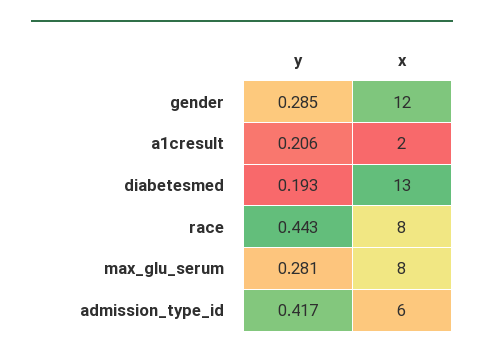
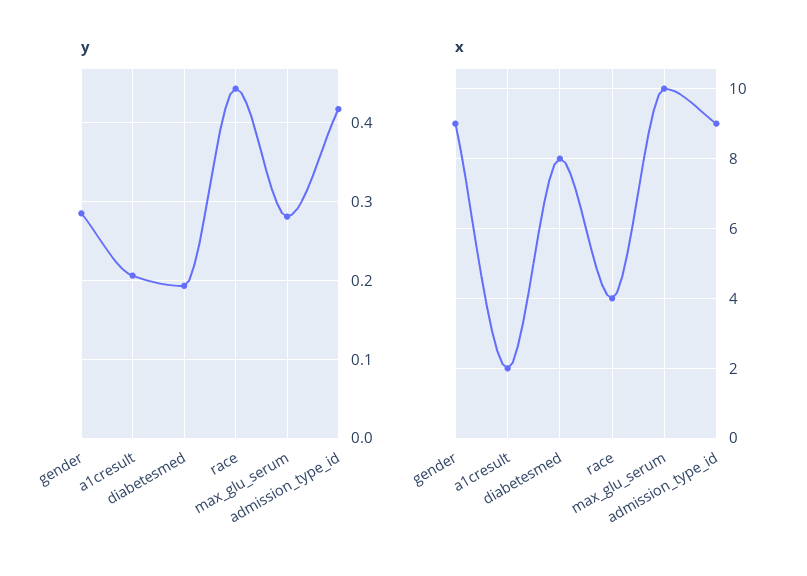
  {
    "y": {
      "gender": 0.285,
      "a1cresult": 0.206,
      "diabetesmed": 0.193,
      "race": 0.443,
      "max_glu_serum": 0.281,
      "admission_type_id": 0.417
    },
    "x": {
-     "gender": 12,
+     "gender": 9,
      "a1cresult": 2,
-     "diabetesmed": 13,
+     "diabetesmed": 8,
-     "race": 8,
+     "race": 4,
-     "max_glu_serum": 8,
+     "max_glu_serum": 10,
-     "admission_type_id": 6
+     "admission_type_id": 9
    }
  }

